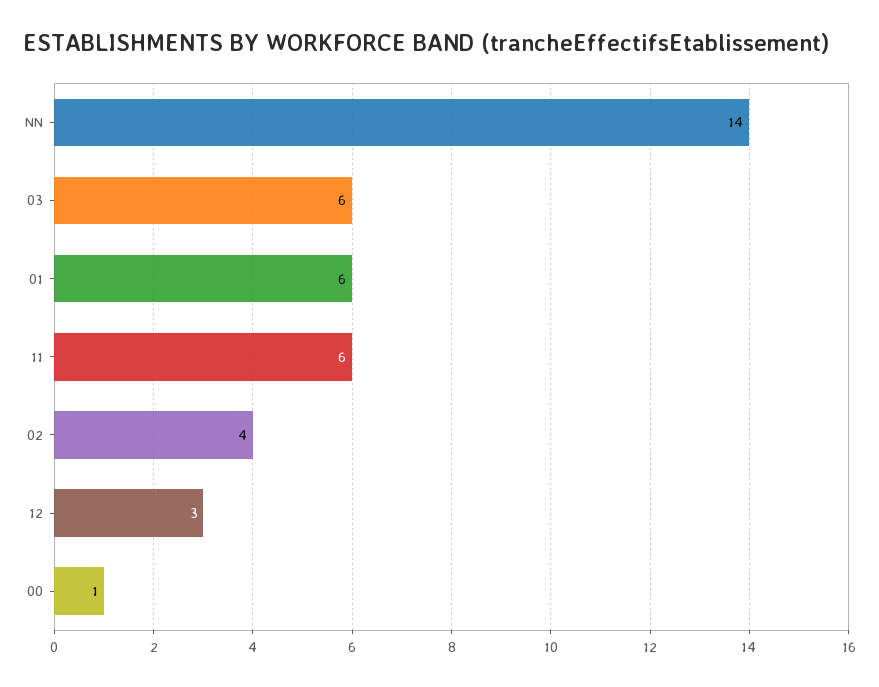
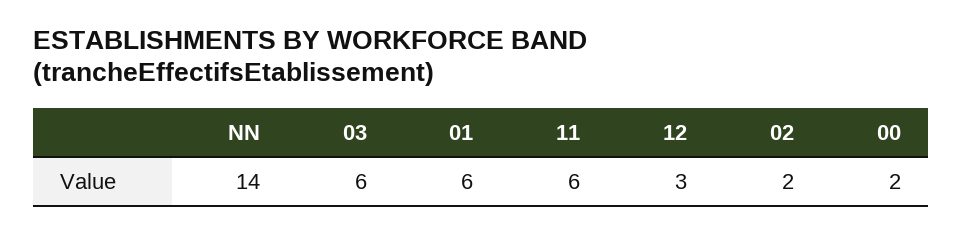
  {
    "NN": 14,
    "03": 6,
    "01": 6,
    "11": 6,
-   "02": 4,
+   "02": 2,
    "12": 3,
-   "00": 1
+   "00": 2
  }

